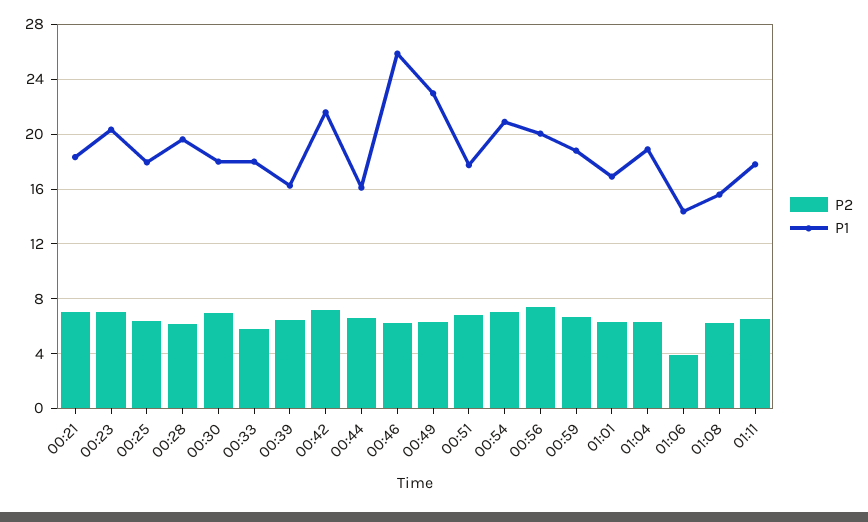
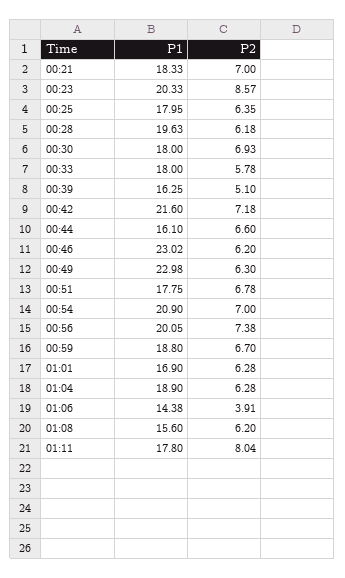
  {
    "P2": {
      "00:21": 7,
-     "00:23": 7,
+     "00:23": 8.57,
      "00:25": 6.35,
      "00:28": 6.18,
      "00:30": 6.93,
      "00:33": 5.78,
-     "00:39": 6.5,
+     "00:39": 5.1,
      "00:42": 7.18,
      "00:44": 6.6,
      "00:46": 6.2,
      "00:49": 6.3,
      "00:51": 6.78,
      "00:54": 7,
      "00:56": 7.38,
      "00:59": 6.7,
      "01:01": 6.28,
      "01:04": 6.28,
      "01:06": 3.91,
      "01:08": 6.2,
-     "01:11": 6.5
+     "01:11": 8.04
    },
    "P1": {
      "00:21": 18.33,
      "00:23": 20.33,
      "00:25": 17.95,
      "00:28": 19.63,
      "00:30": 18,
      "00:33": 18,
      "00:39": 16.25,
      "00:42": 21.6,
      "00:44": 16.1,
-     "00:46": 26,
+     "00:46": 23.02,
      "00:49": 22.98,
      "00:51": 17.75,
      "00:54": 20.9,
      "00:56": 20.05,
      "00:59": 18.8,
      "01:01": 16.9,
      "01:04": 18.9,
      "01:06": 14.38,
      "01:08": 15.6,
      "01:11": 17.8
    }
  }

